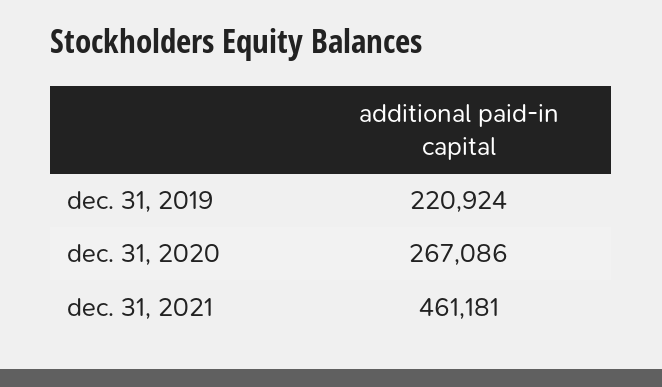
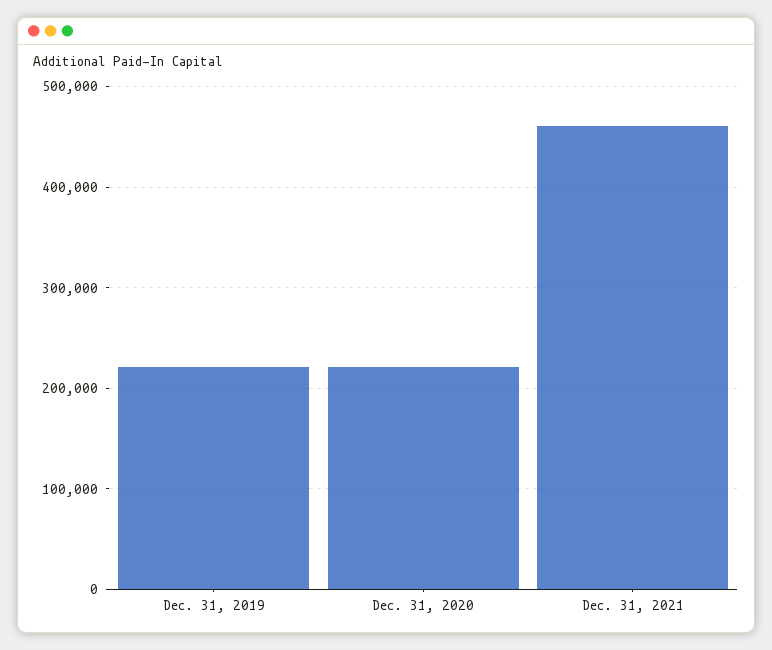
  {
    "dec. 31, 2019": 220924,
-   "dec. 31, 2020": 267086,
+   "dec. 31, 2020": 220000,
    "dec. 31, 2021": 461181
  }

